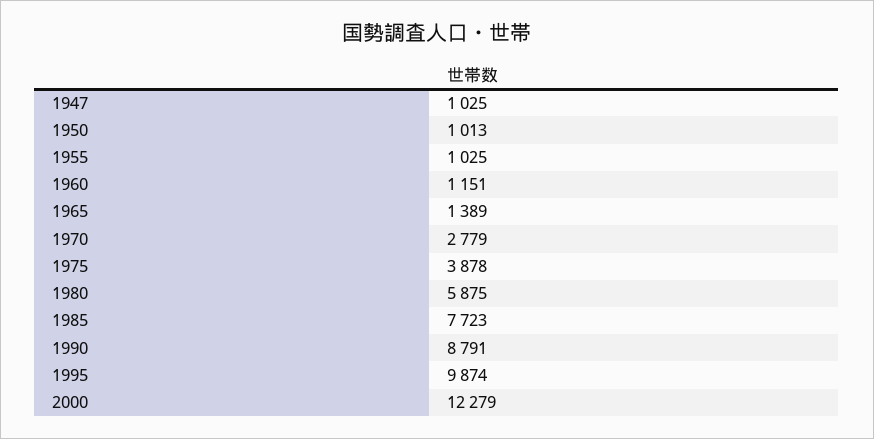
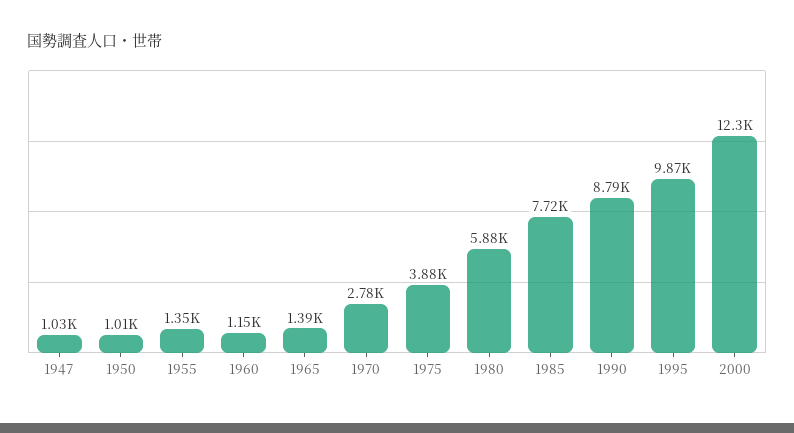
  {
    "1947": 1025,
    "1950": 1013,
-   "1955": 1025,
+   "1955": 1350,
    "1960": 1151,
    "1965": 1389,
    "1970": 2779,
    "1975": 3878,
    "1980": 5875,
    "1985": 7723,
    "1990": 8791,
    "1995": 9874,
    "2000": 12279
  }

